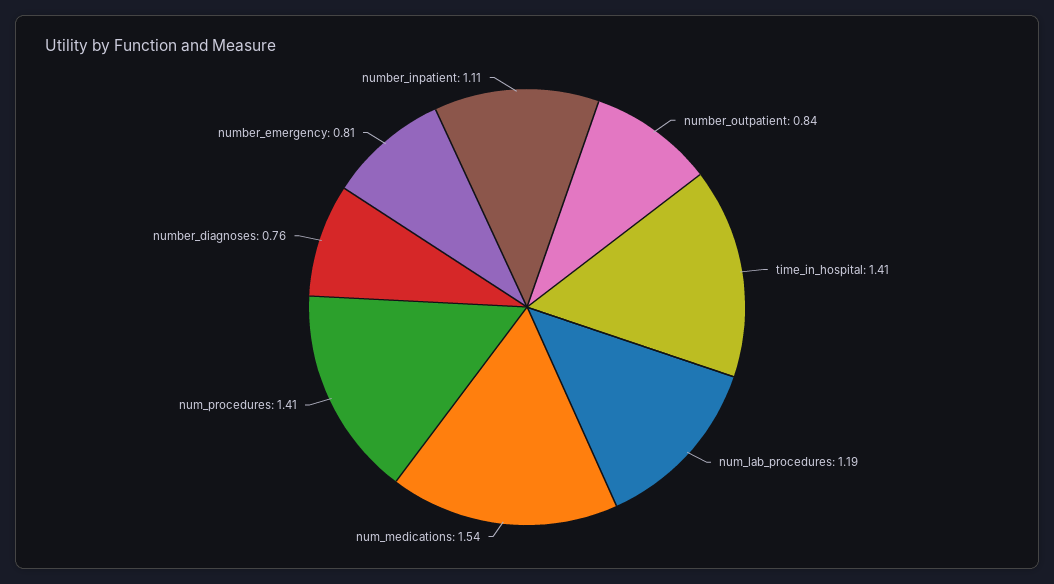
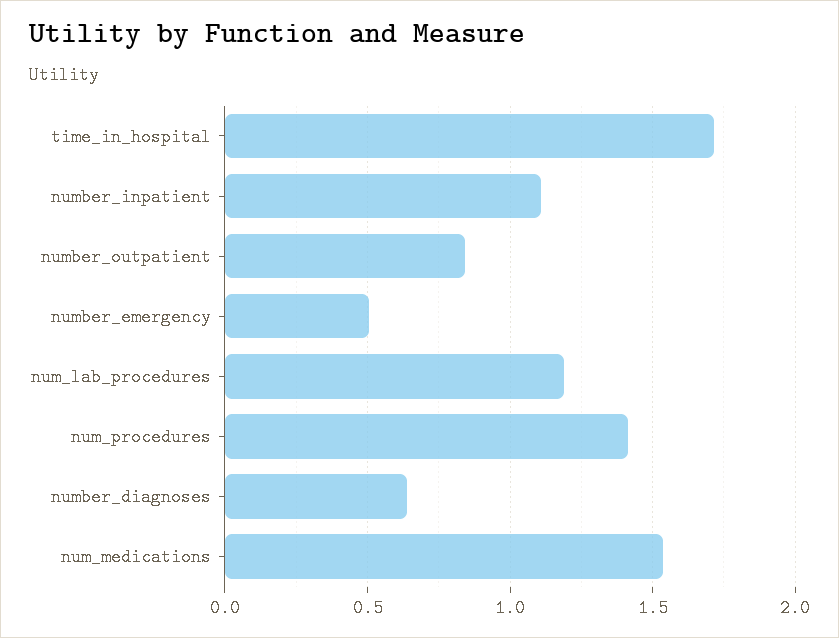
  {
    "number_outpatient": 0.84,
-   "time_in_hospital": 1.41,
+   "time_in_hospital": 1.7,
    "num_lab_procedures": 1.19,
    "num_medications": 1.54,
    "num_procedures": 1.41,
-   "number_diagnoses": 0.76,
+   "number_diagnoses": 0.65,
-   "number_emergency": 0.81,
+   "number_emergency": 0.5,
    "number_inpatient": 1.11
  }

